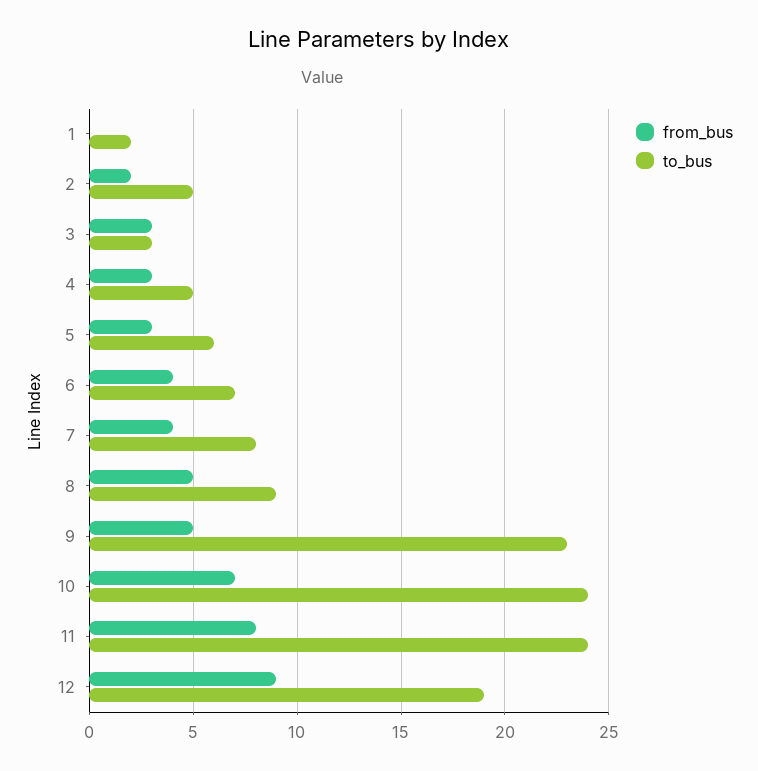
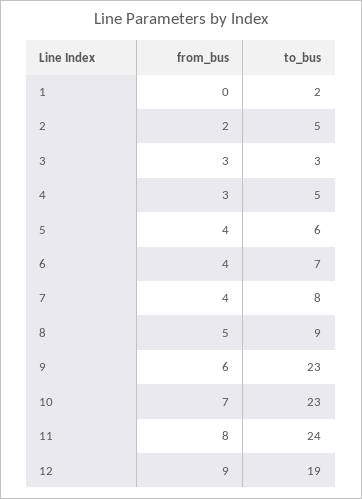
  {
    "from_bus": {
      "1": 0,
      "2": 2,
      "3": 3,
      "4": 3,
-     "5": 3,
+     "5": 4,
      "6": 4,
      "7": 4,
      "8": 5,
-     "9": 5,
+     "9": 6,
      "10": 7,
      "11": 8,
      "12": 9
    },
    "to_bus": {
      "1": 2,
      "2": 5,
      "3": 3,
      "4": 5,
      "5": 6,
      "6": 7,
      "7": 8,
      "8": 9,
      "9": 23,
-     "10": 24,
+     "10": 23,
      "11": 24,
      "12": 19
    }
  }

